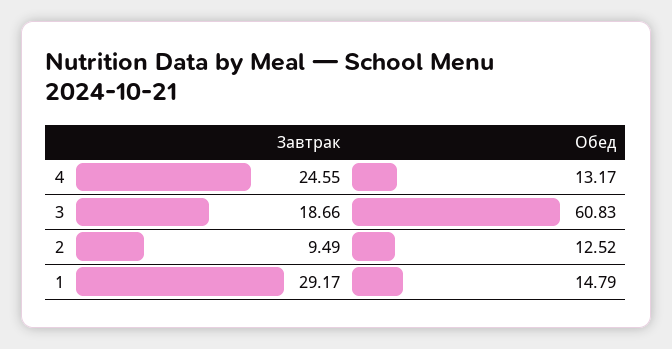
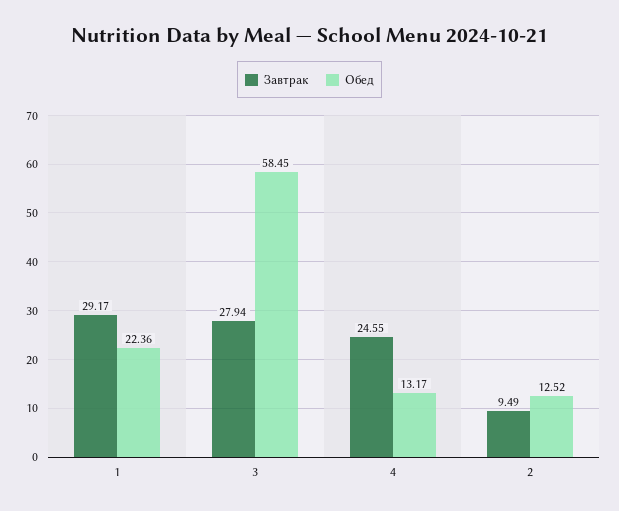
  {
    "Завтрак": {
      "4": 24.55,
-     "3": 18.66,
+     "3": 27.94,
      "2": 9.49,
      "1": 29.17
    },
    "Обед": {
      "4": 13.17,
-     "3": 60.83,
+     "3": 58.45,
      "2": 12.52,
-     "1": 14.79
+     "1": 22.36
    }
  }

